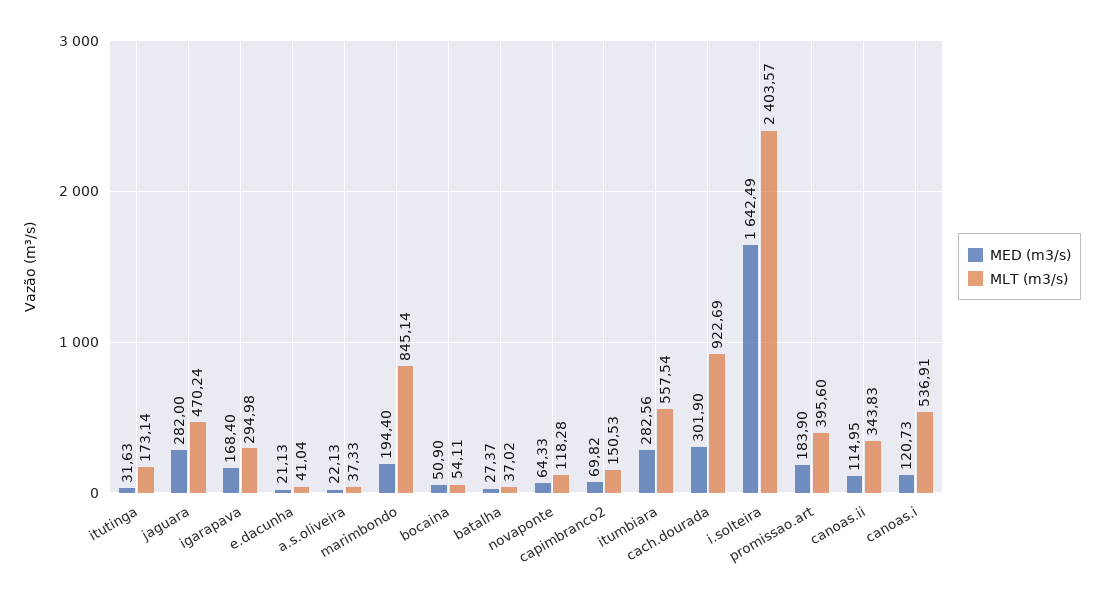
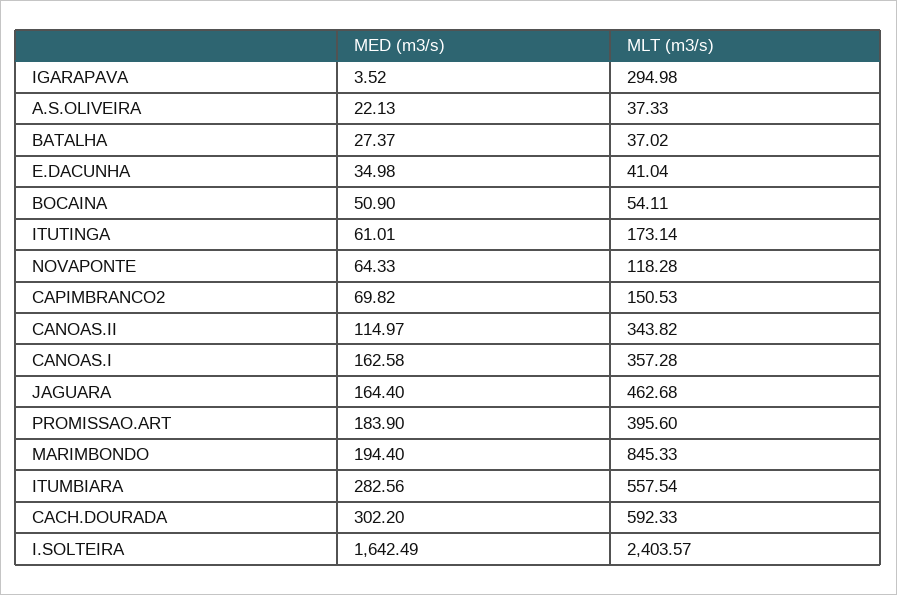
  {
    "MED (m3/s)": {
-     "itutinga": 31.63,
+     "itutinga": 61.01,
-     "jaguara": 282,
+     "jaguara": 164.4,
-     "igarapava": 168.4,
+     "igarapava": 3.52,
-     "e.dacunha": 21.13,
+     "e.dacunha": 34.98,
      "a.s.oliveira": 22.13,
      "marimbondo": 194.4,
      "bocaina": 50.9,
      "batalha": 27.37,
      "novaponte": 64.33,
      "capimbranco2": 69.82,
      "itumbiara": 282.56,
-     "cach.dourada": 301.9,
+     "cach.dourada": 302.2,
      "i.solteira": 1642.49,
      "promissao.art": 183.9,
-     "canoas.ii": 114.95,
+     "canoas.ii": 114.97,
-     "canoas.i": 120.73
+     "canoas.i": 162.58
    },
    "MLT (m3/s)": {
      "itutinga": 173.14,
-     "jaguara": 470.24,
+     "jaguara": 462.68,
      "igarapava": 294.98,
      "e.dacunha": 41.04,
      "a.s.oliveira": 37.33,
-     "marimbondo": 845.14,
+     "marimbondo": 845.33,
      "bocaina": 54.11,
      "batalha": 37.02,
      "novaponte": 118.28,
      "capimbranco2": 150.53,
      "itumbiara": 557.54,
-     "cach.dourada": 922.69,
+     "cach.dourada": 592.33,
      "i.solteira": 2403.57,
      "promissao.art": 395.6,
-     "canoas.ii": 343.83,
+     "canoas.ii": 343.82,
-     "canoas.i": 536.91
+     "canoas.i": 357.28
    }
  }

